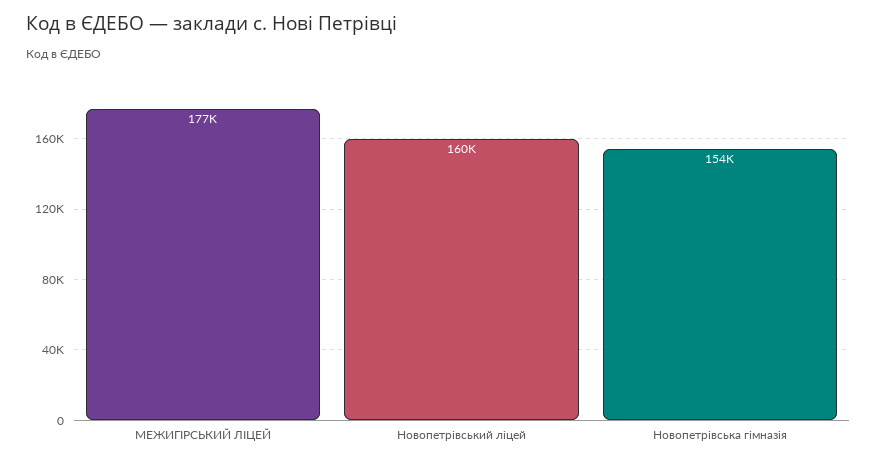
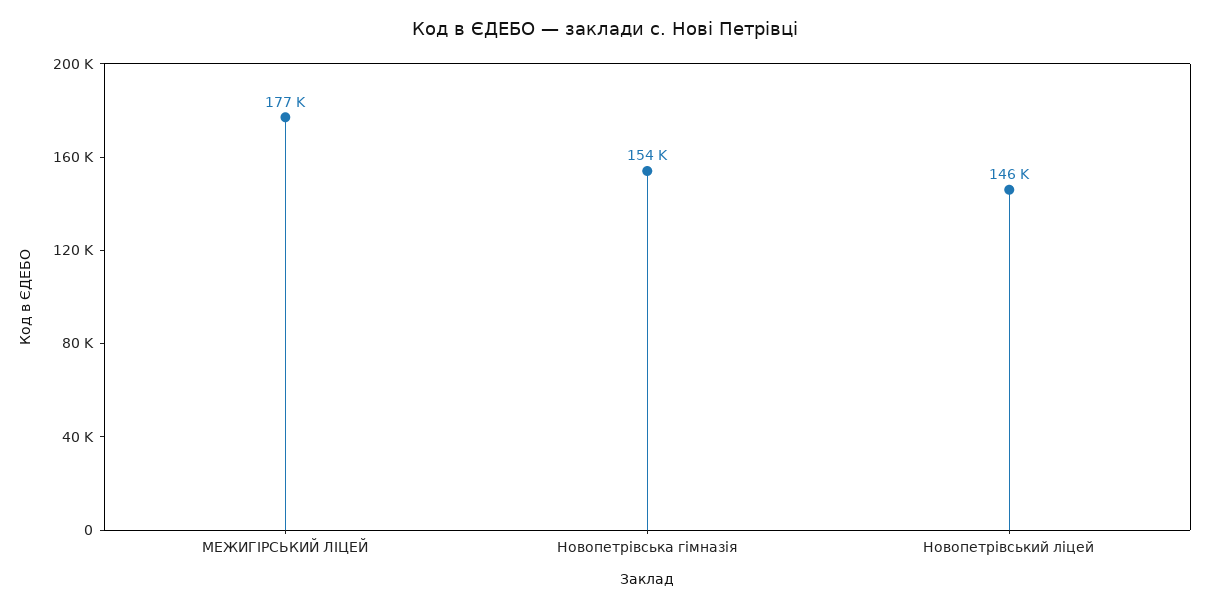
  {
    "МЕЖИГІРСЬКИЙ ЛІЦЕЙ": 177000,
-   "Новопетрівський ліцей": 160000,
+   "Новопетрівський ліцей": 146000,
    "Новопетрівська гімназія": 154000
  }

